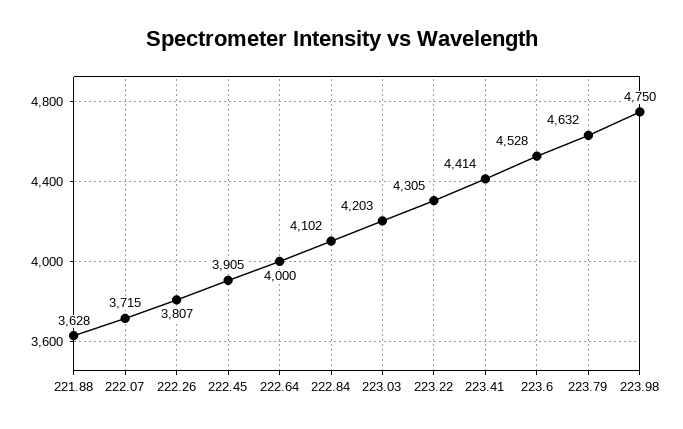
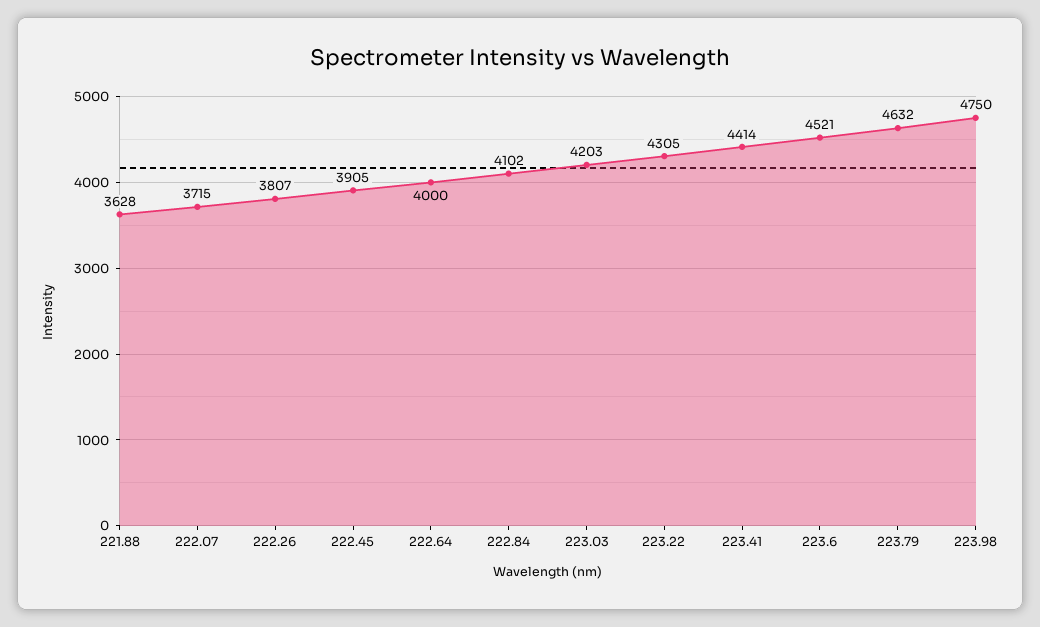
  {
    "221.88": 3628,
    "222.07": 3715,
    "222.26": 3807,
    "222.45": 3905,
    "222.64": 4000,
    "222.84": 4102,
    "223.03": 4203,
    "223.22": 4305,
    "223.41": 4414,
-   "223.6": 4528,
+   "223.6": 4521,
    "223.79": 4632,
    "223.98": 4750
  }

